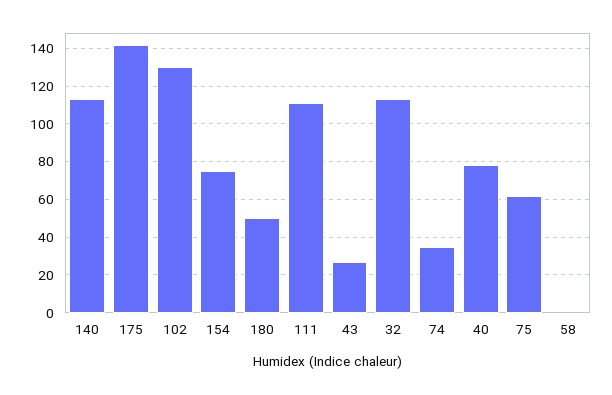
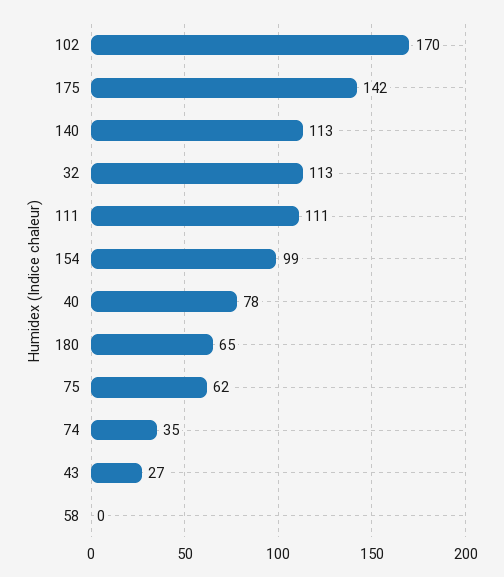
  {
    "140": 113,
    "175": 142,
-   "102": 130,
+   "102": 170,
-   "154": 75,
+   "154": 99,
-   "180": 50,
+   "180": 65,
    "111": 111,
    "43": 27,
    "32": 113,
    "74": 35,
    "40": 78,
    "75": 62,
    "58": 0
  }

